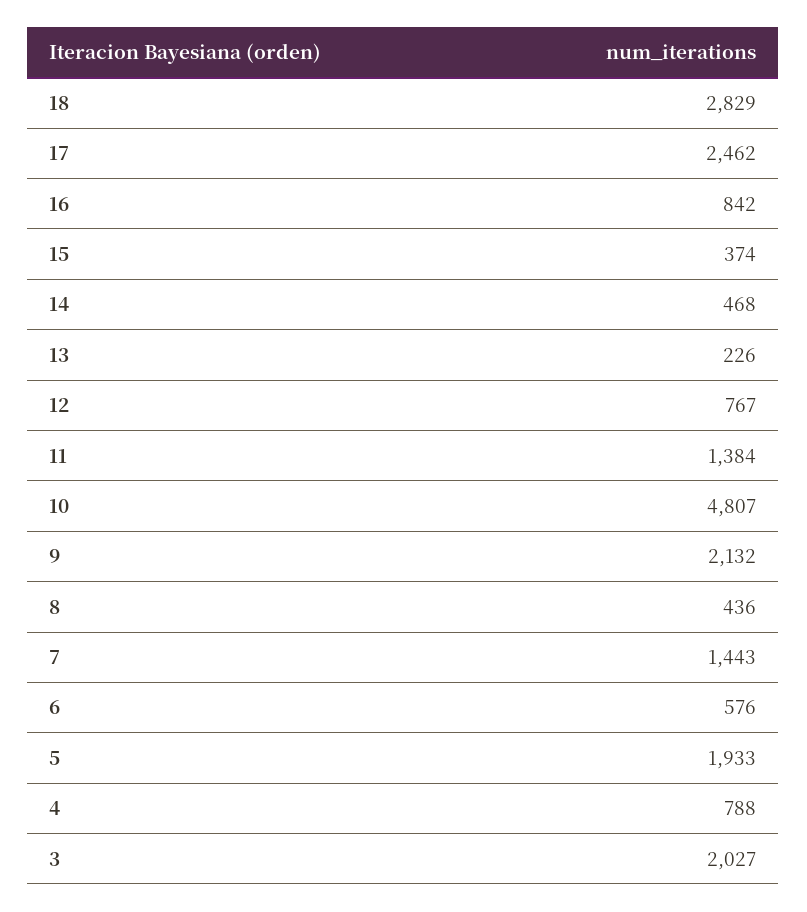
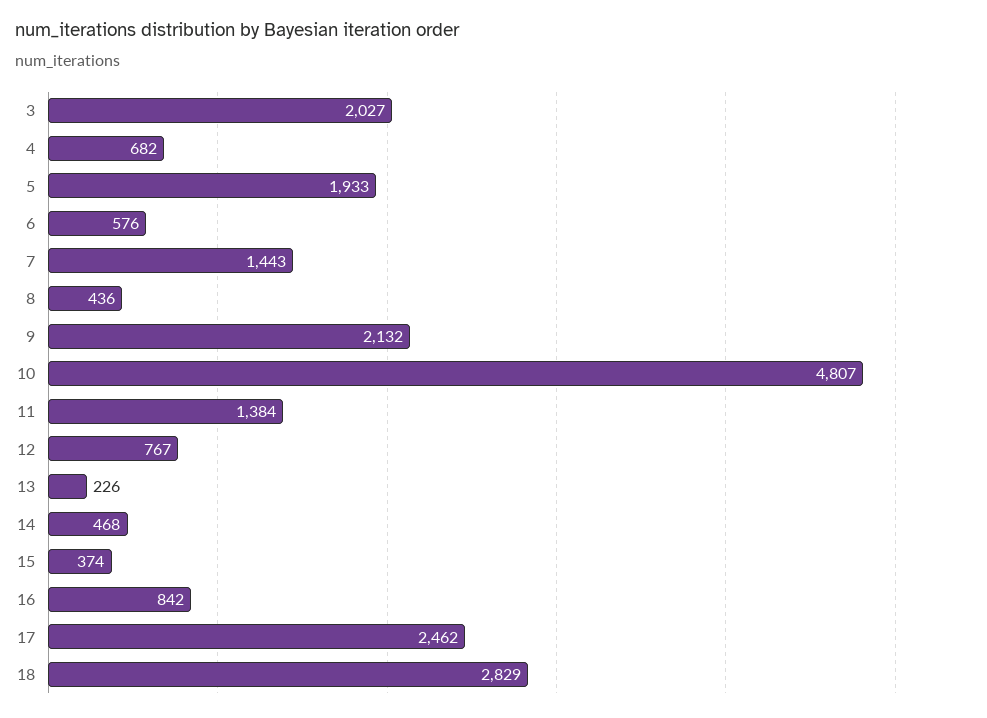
  {
    "18": 2829,
    "17": 2462,
    "16": 842,
    "15": 374,
    "14": 468,
    "13": 226,
    "12": 767,
    "11": 1384,
    "10": 4807,
    "9": 2132,
    "8": 436,
    "7": 1443,
    "6": 576,
    "5": 1933,
-   "4": 788,
+   "4": 682,
    "3": 2027
  }

